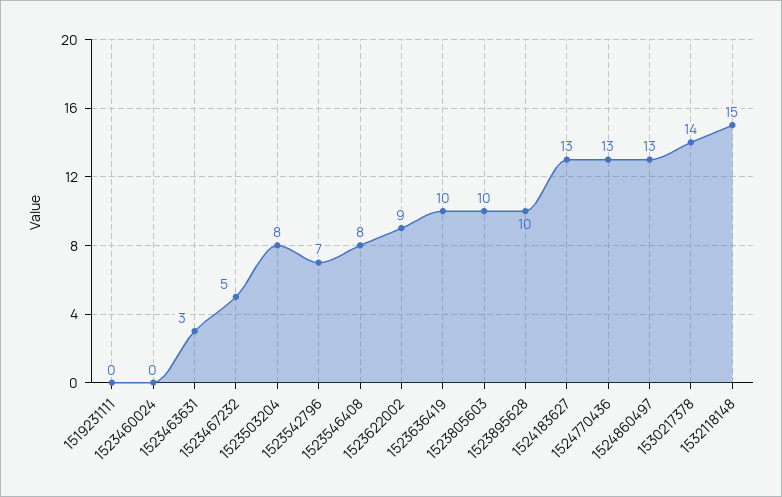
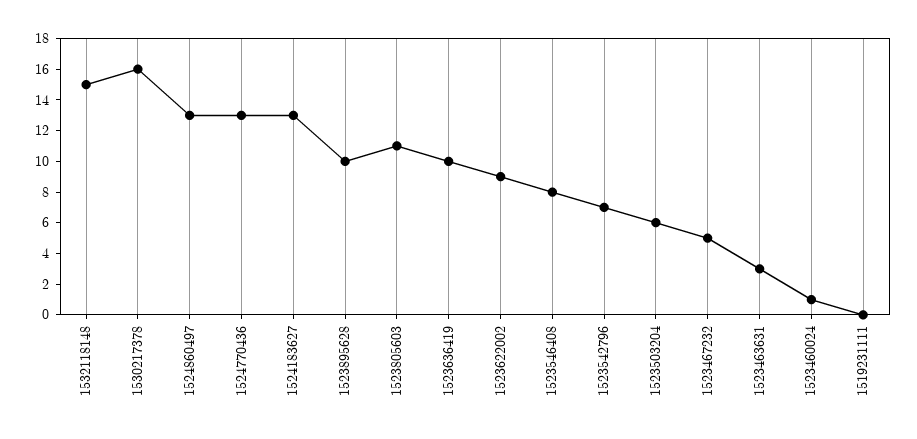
  {
    "1519231111": 0,
-   "1523460024": 0,
+   "1523460024": 1,
    "1523463631": 3,
    "1523467232": 5,
-   "1523503204": 8,
+   "1523503204": 6,
    "1523542796": 7,
    "1523546408": 8,
    "1523622002": 9,
    "1523636419": 10,
-   "1523805603": 10,
+   "1523805603": 11,
    "1523895628": 10,
    "1524183627": 13,
    "1524770436": 13,
    "1524860497": 13,
-   "1530217378": 14,
+   "1530217378": 16,
    "1532118148": 15
  }

